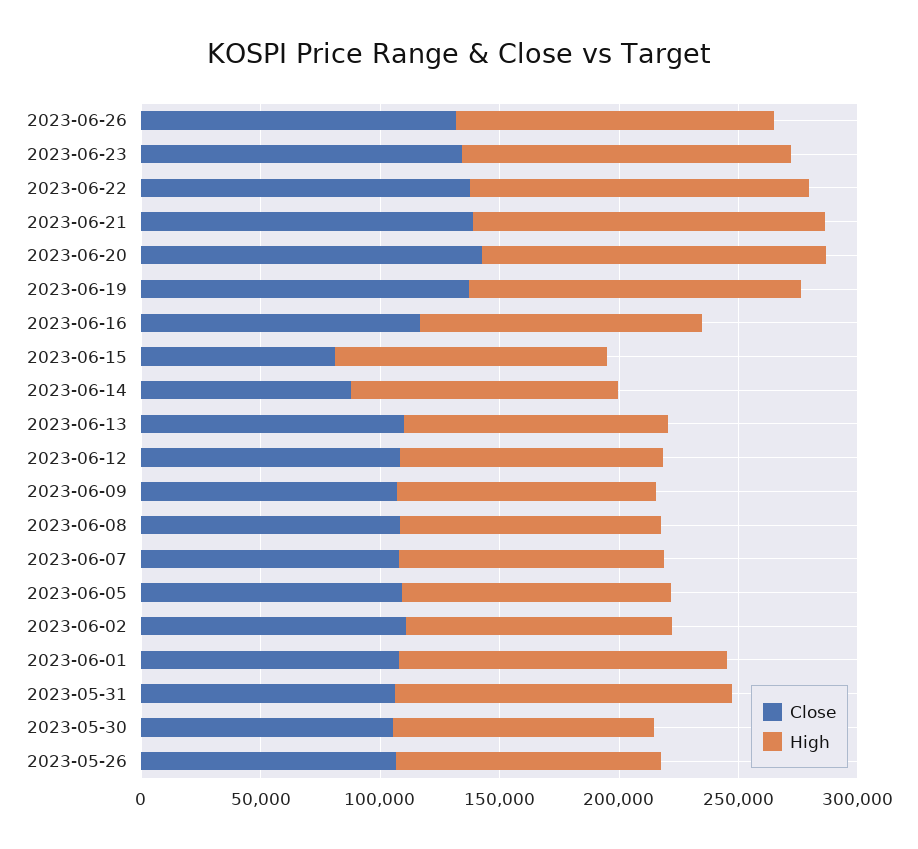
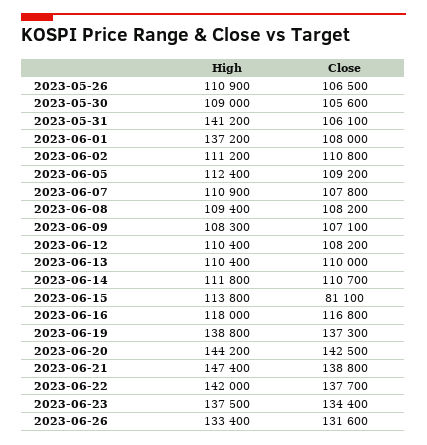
  {
    "Close": {
      "2023-06-26": 131600,
      "2023-06-23": 134400,
      "2023-06-22": 137700,
      "2023-06-21": 138800,
      "2023-06-20": 142500,
      "2023-06-19": 137300,
      "2023-06-16": 116800,
      "2023-06-15": 81100,
-     "2023-06-14": 90000,
+     "2023-06-14": 110700,
      "2023-06-13": 110000,
      "2023-06-12": 108200,
      "2023-06-09": 107100,
      "2023-06-08": 108200,
      "2023-06-07": 107800,
      "2023-06-05": 109200,
      "2023-06-02": 110800,
      "2023-06-01": 108000,
      "2023-05-31": 106100,
      "2023-05-30": 105600,
      "2023-05-26": 106500
    },
    "High": {
      "2023-06-26": 133400,
      "2023-06-23": 137500,
      "2023-06-22": 142000,
      "2023-06-21": 147400,
      "2023-06-20": 144200,
      "2023-06-19": 138800,
      "2023-06-16": 118000,
      "2023-06-15": 113800,
      "2023-06-14": 111800,
      "2023-06-13": 110400,
      "2023-06-12": 110400,
      "2023-06-09": 108300,
      "2023-06-08": 109400,
      "2023-06-07": 110900,
      "2023-06-05": 112400,
      "2023-06-02": 111200,
      "2023-06-01": 137200,
      "2023-05-31": 141200,
      "2023-05-30": 109000,
      "2023-05-26": 110900
    }
  }

